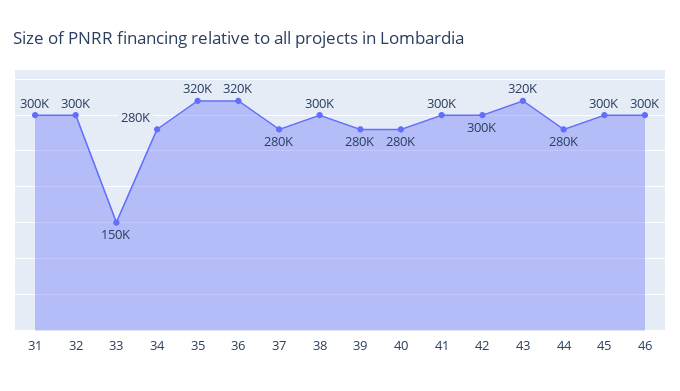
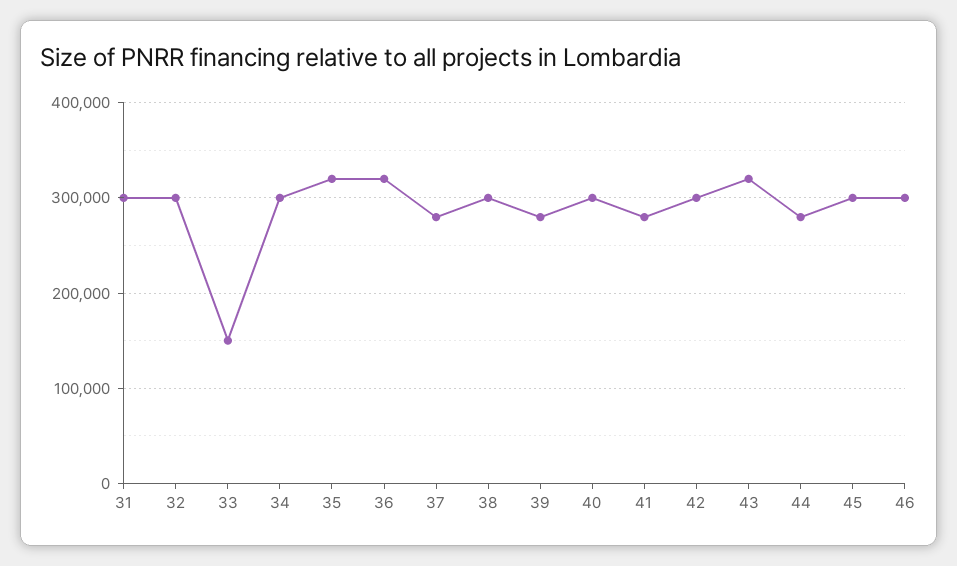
  {
    "31": 300000,
    "32": 300000,
    "33": 150000,
-   "34": 280000,
+   "34": 300000,
    "35": 320000,
    "36": 320000,
    "37": 280000,
    "38": 300000,
    "39": 280000,
-   "40": 280000,
+   "40": 300000,
-   "41": 300000,
+   "41": 280000,
    "42": 300000,
    "43": 320000,
    "44": 280000,
    "45": 300000,
    "46": 300000
  }

